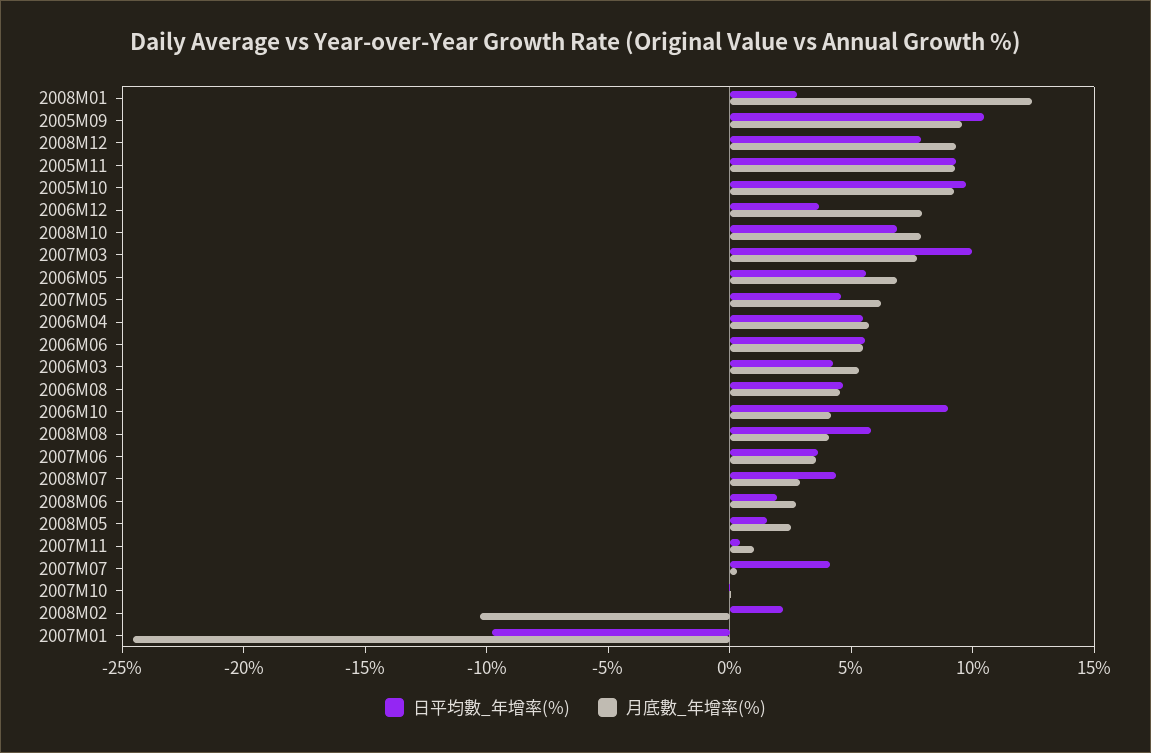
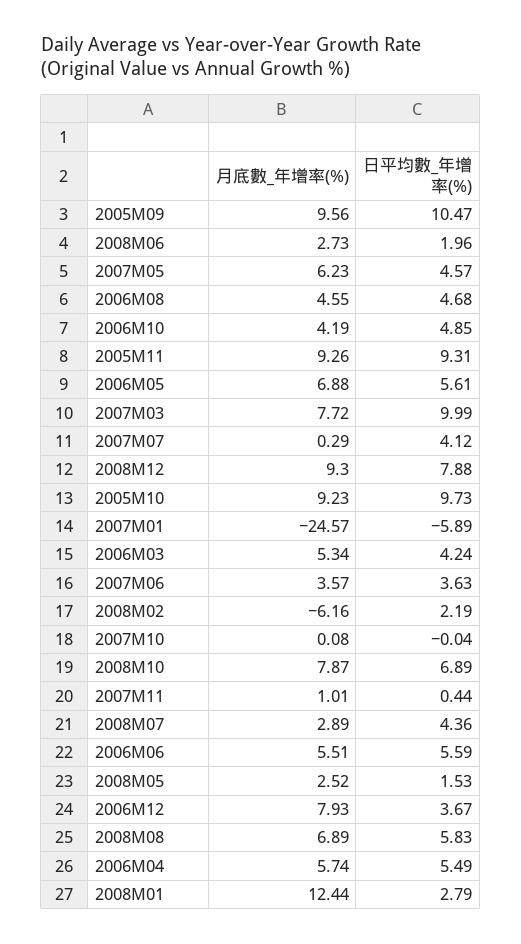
  {
    "日平均數_年增率(%)": {
      "2008M01": 2.79,
      "2005M09": 10.47,
      "2008M12": 7.88,
      "2005M11": 9.31,
      "2005M10": 9.73,
      "2006M12": 3.67,
      "2008M10": 6.89,
      "2007M03": 9.99,
      "2006M05": 5.61,
      "2007M05": 4.57,
      "2006M04": 5.49,
      "2006M06": 5.59,
      "2006M03": 4.24,
      "2006M08": 4.68,
-     "2006M10": 9,
+     "2006M10": 4.85,
      "2008M08": 5.83,
      "2007M06": 3.63,
      "2008M07": 4.36,
      "2008M06": 1.96,
      "2008M05": 1.53,
      "2007M11": 0.44,
      "2007M07": 4.12,
      "2007M10": -0.04,
      "2008M02": 2.19,
-     "2007M01": -10
+     "2007M01": -5.89
    },
    "月底數_年增率(%)": {
      "2008M01": 12.44,
      "2005M09": 9.56,
      "2008M12": 9.3,
      "2005M11": 9.26,
      "2005M10": 9.23,
      "2006M12": 7.93,
      "2008M10": 7.87,
      "2007M03": 7.72,
      "2006M05": 6.88,
      "2007M05": 6.23,
      "2006M04": 5.74,
      "2006M06": 5.51,
      "2006M03": 5.34,
      "2006M08": 4.55,
      "2006M10": 4.19,
-     "2008M08": 4,
+     "2008M08": 6.89,
      "2007M06": 3.57,
      "2008M07": 2.89,
      "2008M06": 2.73,
      "2008M05": 2.52,
      "2007M11": 1.01,
      "2007M07": 0.29,
      "2007M10": 0.08,
-     "2008M02": -10,
+     "2008M02": -6.16,
      "2007M01": -24.57
    }
  }

